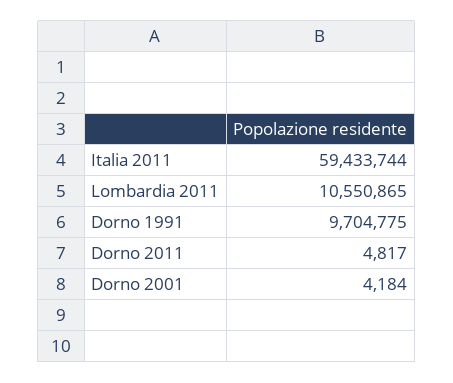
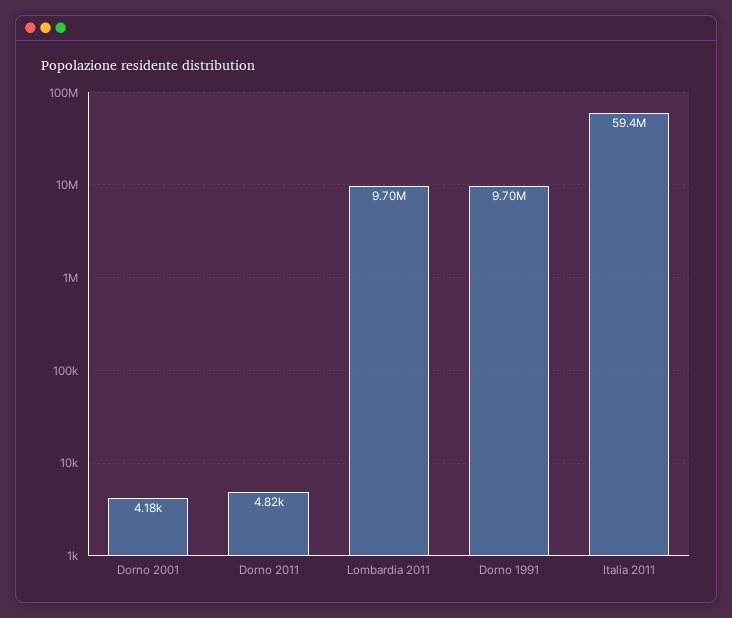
  {
    "Italia 2011": 59433744,
-   "Lombardia 2011": 10550865,
+   "Lombardia 2011": 9700000,
    "Dorno 1991": 9704775,
    "Dorno 2011": 4817,
    "Dorno 2001": 4184
  }

